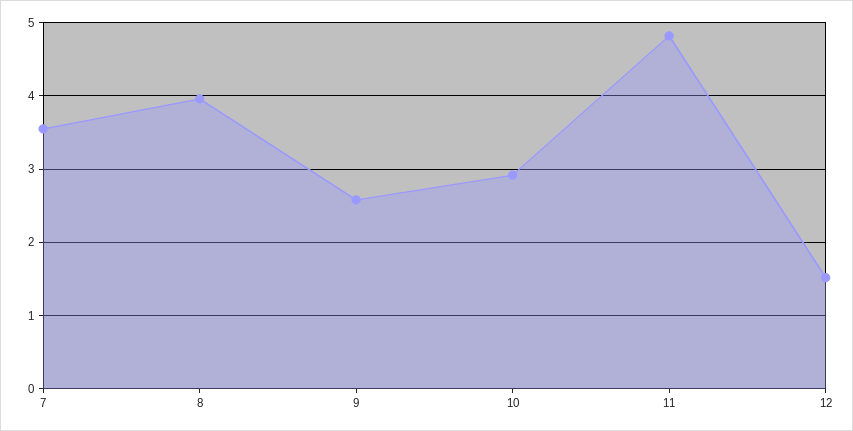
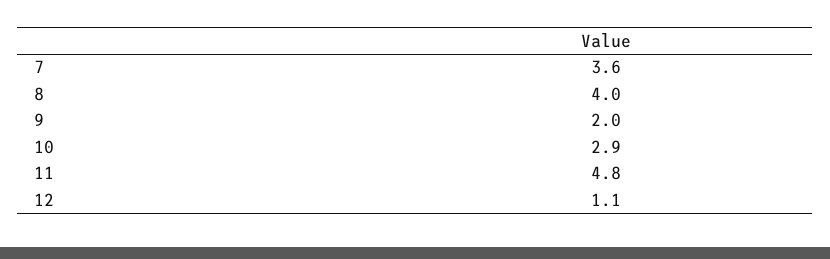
  {
    "7": 3.6,
    "8": 4,
-   "9": 2.6,
+   "9": 2,
    "10": 2.9,
    "11": 4.8,
-   "12": 1.5
+   "12": 1.1
  }

